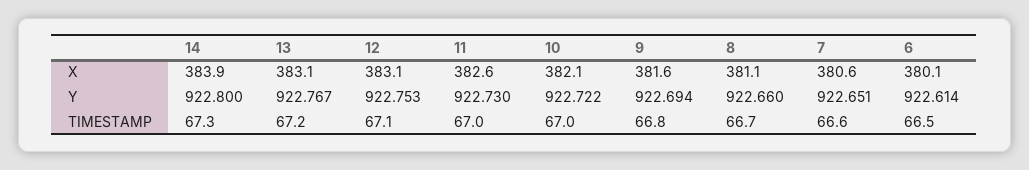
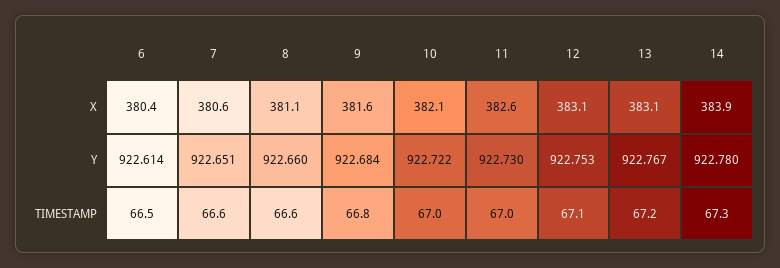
  {
    "14": {
      "X": 383.9,
-     "Y": 922.8,
+     "Y": 922.78,
      "TIMESTAMP": 67.3
    },
    "13": {
      "X": 383.1,
      "Y": 922.767,
      "TIMESTAMP": 67.2
    },
    "12": {
      "X": 383.1,
      "Y": 922.753,
      "TIMESTAMP": 67.1
    },
    "11": {
      "X": 382.6,
      "Y": 922.73,
      "TIMESTAMP": 67
    },
    "10": {
      "X": 382.1,
      "Y": 922.722,
      "TIMESTAMP": 67
    },
    "9": {
      "X": 381.6,
-     "Y": 922.694,
+     "Y": 922.684,
      "TIMESTAMP": 66.8
    },
    "8": {
      "X": 381.1,
      "Y": 922.66,
-     "TIMESTAMP": 66.7
+     "TIMESTAMP": 66.6
    },
    "7": {
      "X": 380.6,
      "Y": 922.651,
      "TIMESTAMP": 66.6
    },
    "6": {
-     "X": 380.1,
+     "X": 380.4,
      "Y": 922.614,
      "TIMESTAMP": 66.5
    }
  }

